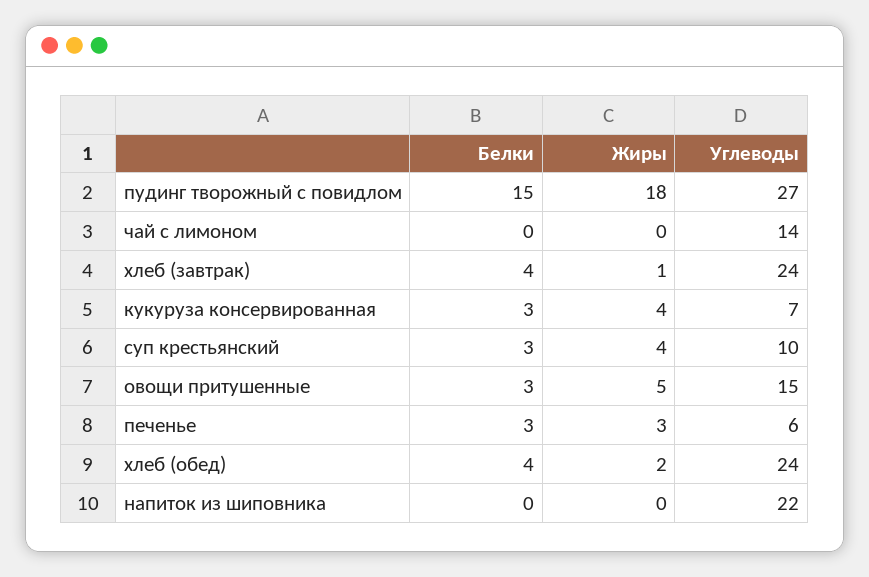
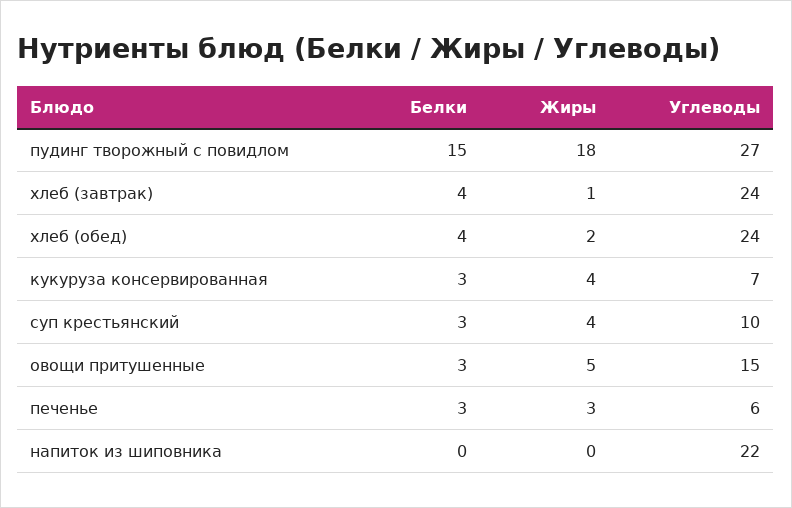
  {
    "Белки": {
      "пудинг творожный с повидлом": 15,
-     "чай с лимоном": 0,
      "хлеб (завтрак)": 4,
      "кукуруза консервированная": 3,
      "суп крестьянский": 3,
      "овощи притушенные": 3,
      "печенье": 3,
      "хлеб (обед)": 4,
      "напиток из шиповника": 0
    },
    "Жиры": {
      "пудинг творожный с повидлом": 18,
-     "чай с лимоном": 0,
      "хлеб (завтрак)": 1,
      "кукуруза консервированная": 4,
      "суп крестьянский": 4,
      "овощи притушенные": 5,
      "печенье": 3,
      "хлеб (обед)": 2,
      "напиток из шиповника": 0
    },
    "Углеводы": {
      "пудинг творожный с повидлом": 27,
-     "чай с лимоном": 14,
      "хлеб (завтрак)": 24,
      "кукуруза консервированная": 7,
      "суп крестьянский": 10,
      "овощи притушенные": 15,
      "печенье": 6,
      "хлеб (обед)": 24,
      "напиток из шиповника": 22
    }
  }

